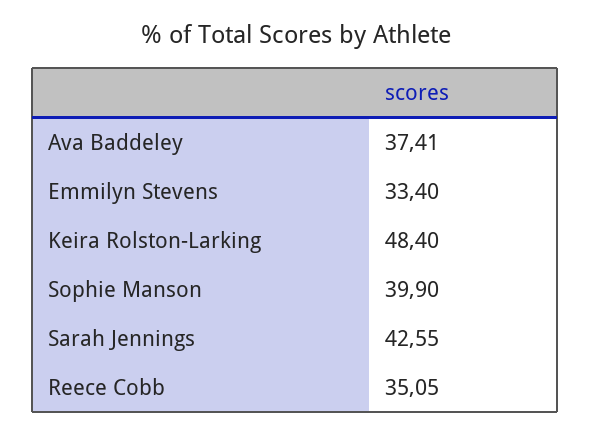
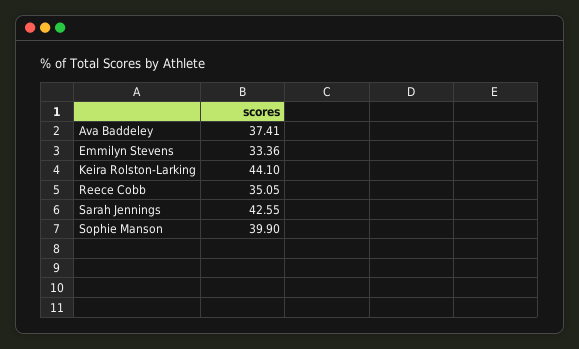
  {
    "Ava Baddeley": 37.41,
-   "Emmilyn Stevens": 33.4,
+   "Emmilyn Stevens": 33.36,
-   "Keira Rolston-Larking": 48.4,
+   "Keira Rolston-Larking": 44.1,
    "Sophie Manson": 39.9,
    "Sarah Jennings": 42.55,
    "Reece Cobb": 35.05
  }

